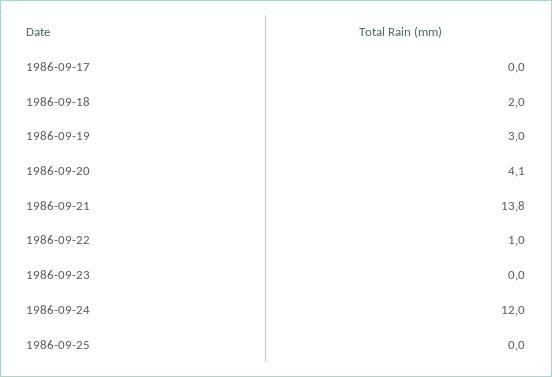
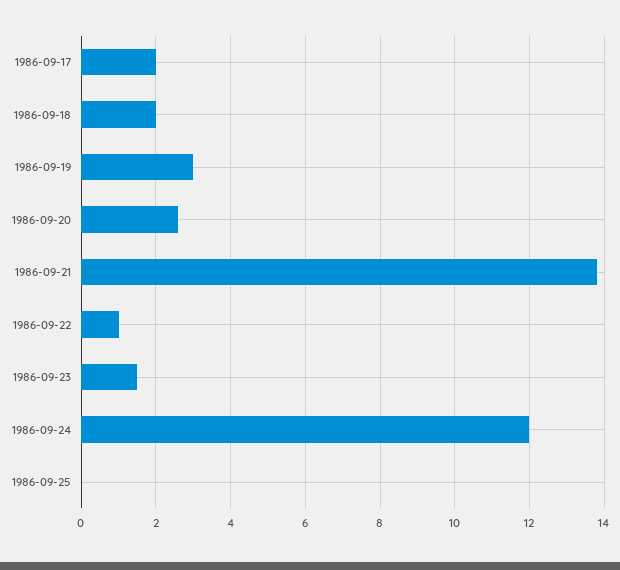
  {
-   "1986-09-17": 0,
+   "1986-09-17": 2,
    "1986-09-18": 2,
    "1986-09-19": 3,
-   "1986-09-20": 4.1,
+   "1986-09-20": 2.5,
    "1986-09-21": 13.8,
    "1986-09-22": 1,
-   "1986-09-23": 0,
+   "1986-09-23": 1.5,
    "1986-09-24": 12,
    "1986-09-25": 0
  }

